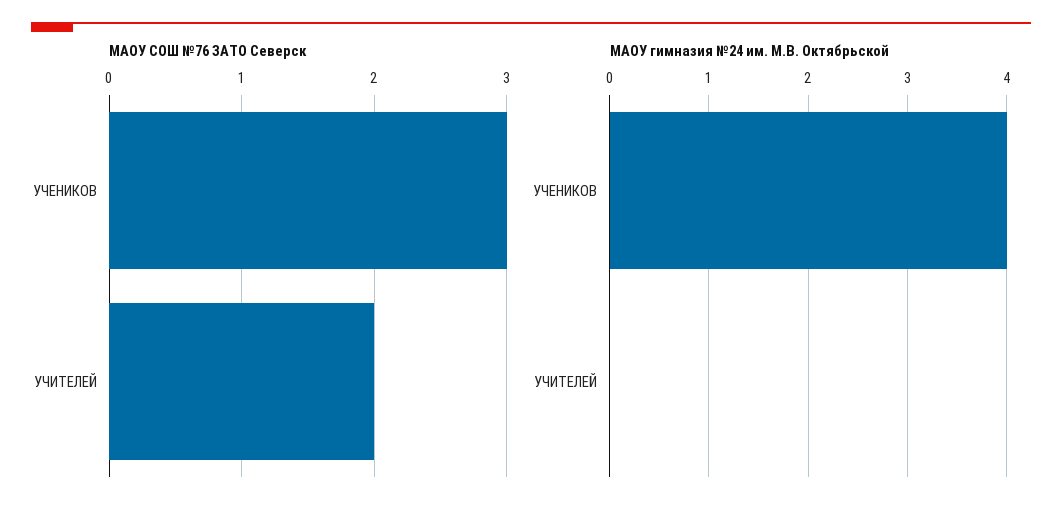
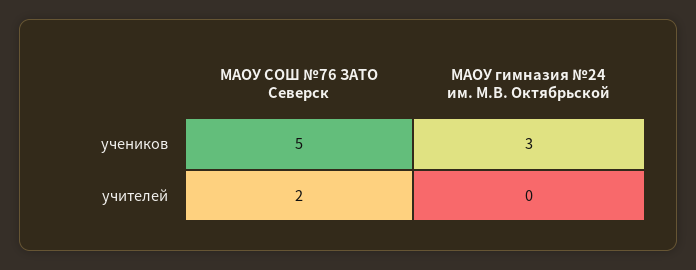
  {
    "МАОУ СОШ №76 ЗАТО Северск": {
-     "УЧЕНИКОВ": 3,
+     "УЧЕНИКОВ": 5,
      "УЧИТЕЛЕЙ": 2
    },
    "МАОУ гимназия №24 им. М.В. Октябрьской": {
-     "УЧЕНИКОВ": 4,
+     "УЧЕНИКОВ": 3,
      "УЧИТЕЛЕЙ": 0
    }
  }

